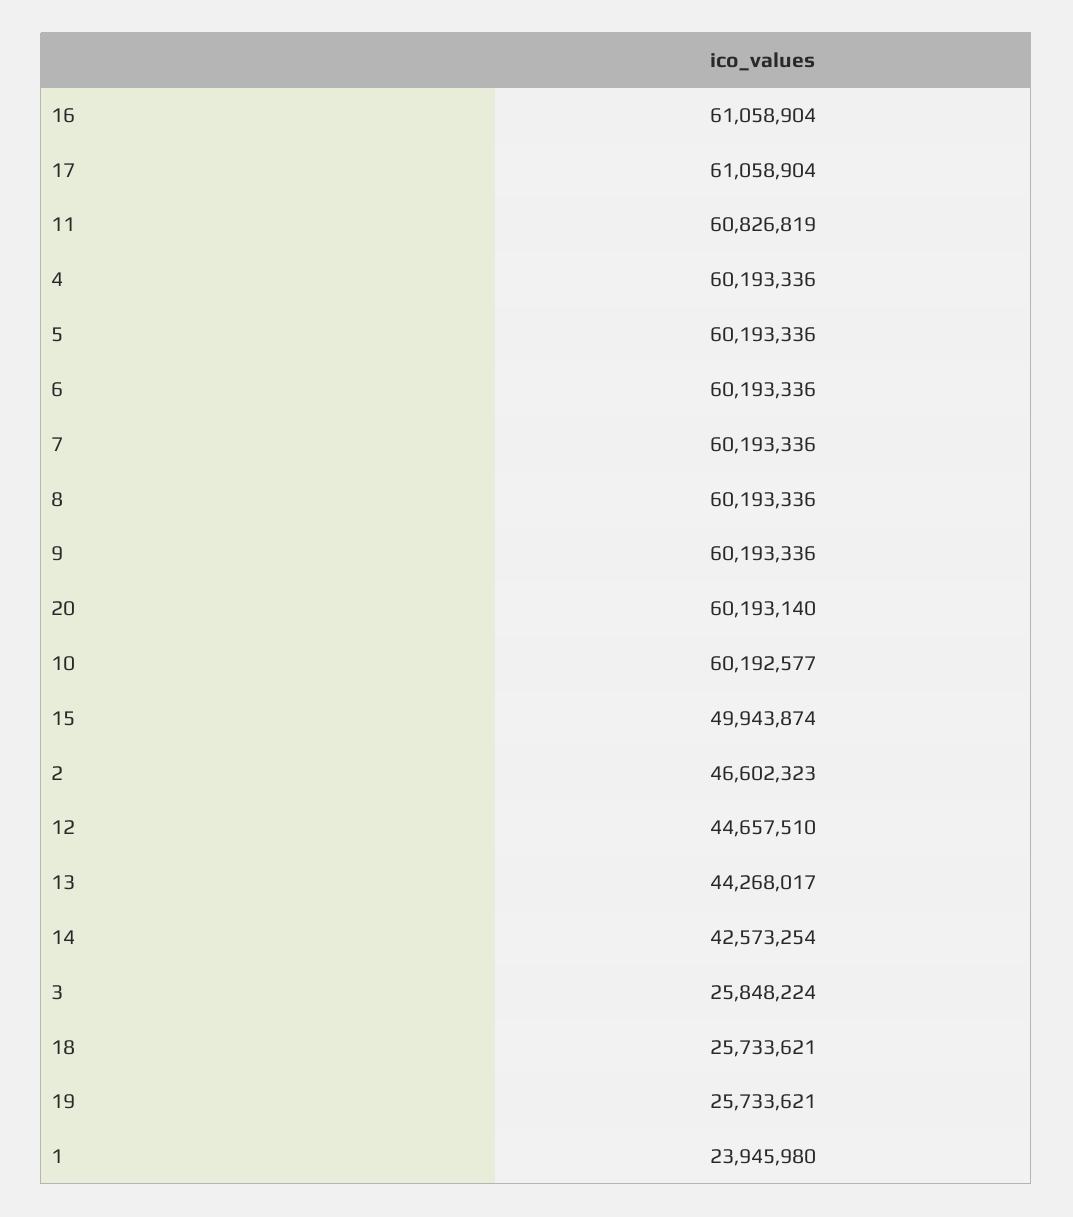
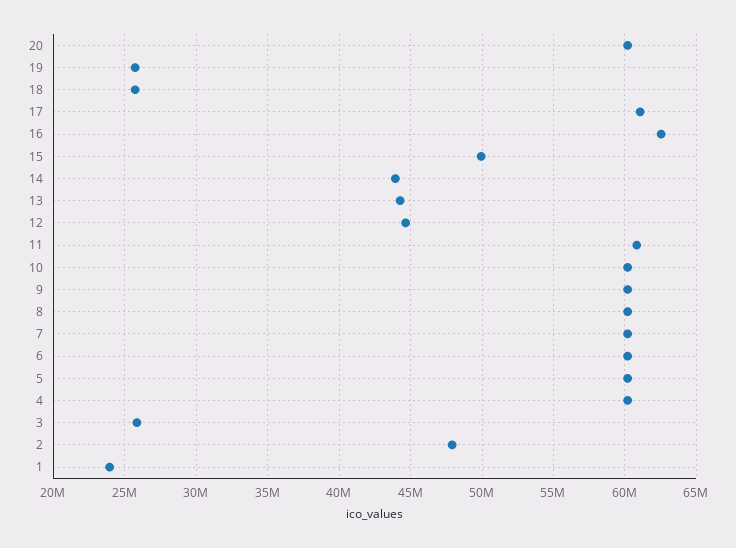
  {
-   "16": 61058904,
+   "16": 62500000,
    "17": 61058904,
    "11": 60826819,
    "4": 60193336,
    "5": 60193336,
    "6": 60193336,
    "7": 60193336,
    "8": 60193336,
    "9": 60193336,
    "20": 60193140,
    "10": 60192577,
    "15": 49943874,
-   "2": 46602323,
+   "2": 48000000,
    "12": 44657510,
    "13": 44268017,
-   "14": 42573254,
+   "14": 44000000,
    "3": 25848224,
    "18": 25733621,
    "19": 25733621,
    "1": 23945980
  }

